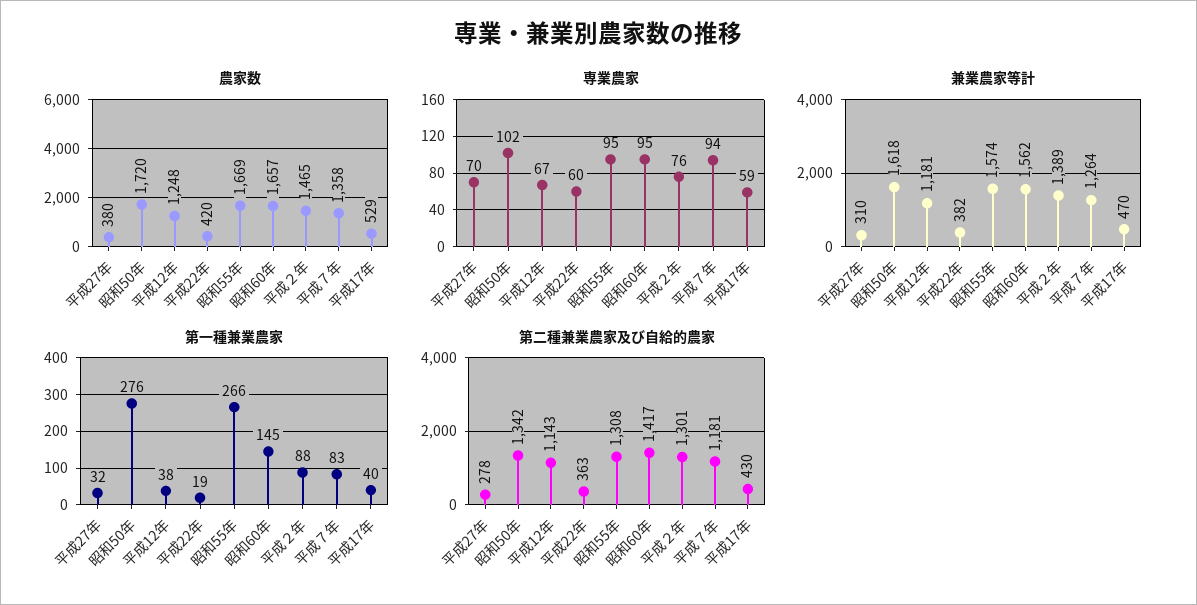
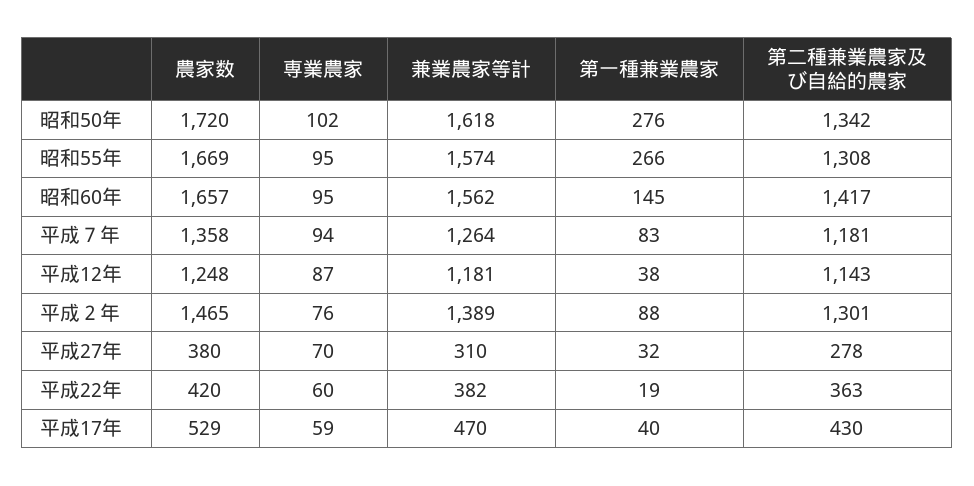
  {
    "農家数": {
      "平成27年": 380,
      "昭和50年": 1720,
      "平成12年": 1248,
      "平成22年": 420,
      "昭和55年": 1669,
      "昭和60年": 1657,
      "平成２年": 1465,
      "平成７年": 1358,
      "平成17年": 529
    },
    "専業農家": {
      "平成27年": 70,
      "昭和50年": 102,
-     "平成12年": 67,
+     "平成12年": 87,
      "平成22年": 60,
      "昭和55年": 95,
      "昭和60年": 95,
      "平成２年": 76,
      "平成７年": 94,
      "平成17年": 59
    },
    "兼業農家等計": {
      "平成27年": 310,
      "昭和50年": 1618,
      "平成12年": 1181,
      "平成22年": 382,
      "昭和55年": 1574,
      "昭和60年": 1562,
      "平成２年": 1389,
      "平成７年": 1264,
      "平成17年": 470
    },
    "第一種兼業農家": {
      "平成27年": 32,
      "昭和50年": 276,
      "平成12年": 38,
      "平成22年": 19,
      "昭和55年": 266,
      "昭和60年": 145,
      "平成２年": 88,
      "平成７年": 83,
      "平成17年": 40
    },
    "第二種兼業農家及び自給的農家": {
      "平成27年": 278,
      "昭和50年": 1342,
      "平成12年": 1143,
      "平成22年": 363,
      "昭和55年": 1308,
      "昭和60年": 1417,
      "平成２年": 1301,
      "平成７年": 1181,
      "平成17年": 430
    }
  }

